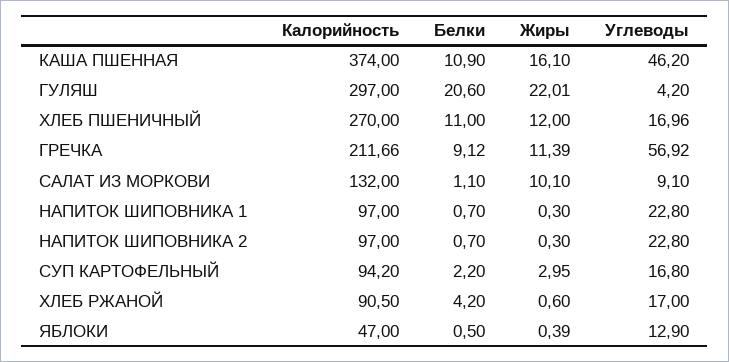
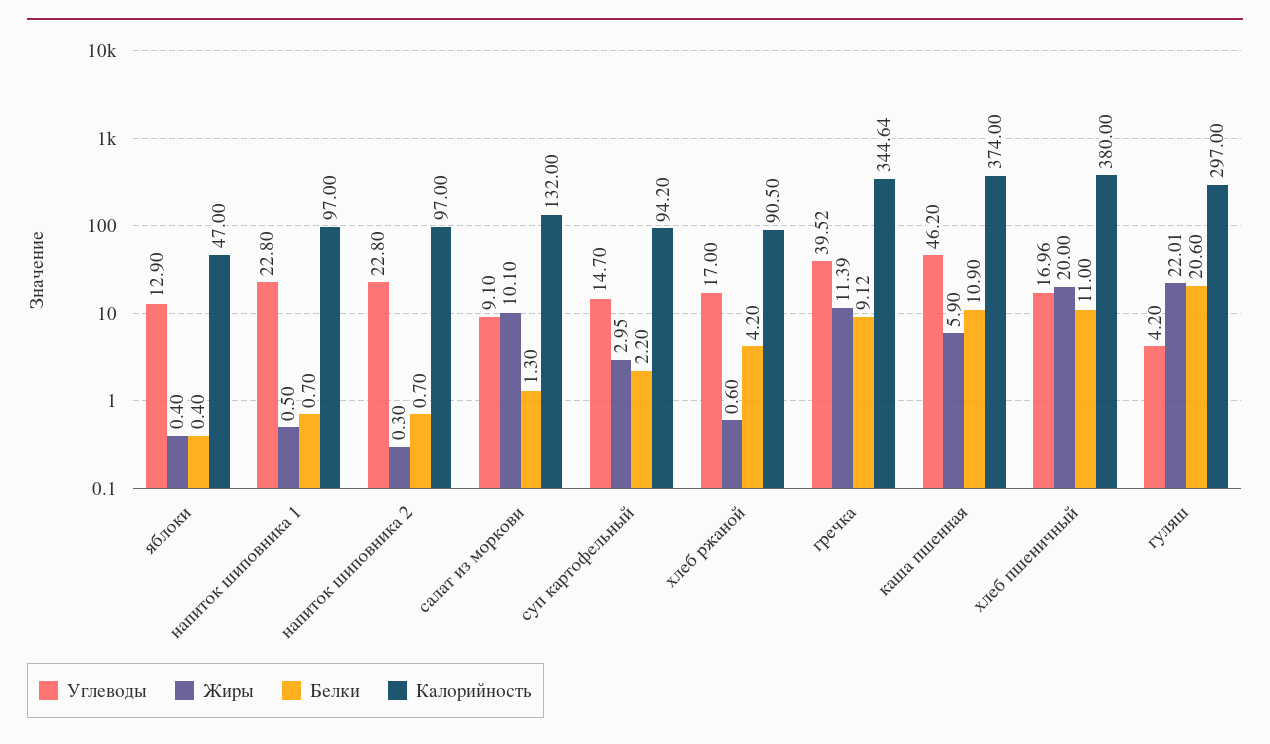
  {
    "Калорийность": {
      "КАША ПШЕННАЯ": 374,
      "ГУЛЯШ": 297,
-     "ХЛЕБ ПШЕНИЧНЫЙ": 270,
+     "ХЛЕБ ПШЕНИЧНЫЙ": 380,
-     "ГРЕЧКА": 211.66,
+     "ГРЕЧКА": 344.64,
      "САЛАТ ИЗ МОРКОВИ": 132,
      "НАПИТОК ШИПОВНИКА 1": 97,
      "НАПИТОК ШИПОВНИКА 2": 97,
      "СУП КАРТОФЕЛЬНЫЙ": 94.2,
      "ХЛЕБ РЖАНОЙ": 90.5,
      "ЯБЛОКИ": 47
    },
    "Белки": {
      "КАША ПШЕННАЯ": 10.9,
      "ГУЛЯШ": 20.6,
      "ХЛЕБ ПШЕНИЧНЫЙ": 11,
      "ГРЕЧКА": 9.12,
-     "САЛАТ ИЗ МОРКОВИ": 1.1,
+     "САЛАТ ИЗ МОРКОВИ": 1.3,
      "НАПИТОК ШИПОВНИКА 1": 0.7,
      "НАПИТОК ШИПОВНИКА 2": 0.7,
      "СУП КАРТОФЕЛЬНЫЙ": 2.2,
      "ХЛЕБ РЖАНОЙ": 4.2,
-     "ЯБЛОКИ": 0.5
+     "ЯБЛОКИ": 0.4
    },
    "Жиры": {
-     "КАША ПШЕННАЯ": 16.1,
+     "КАША ПШЕННАЯ": 5.9,
      "ГУЛЯШ": 22.01,
-     "ХЛЕБ ПШЕНИЧНЫЙ": 12,
+     "ХЛЕБ ПШЕНИЧНЫЙ": 20,
      "ГРЕЧКА": 11.39,
      "САЛАТ ИЗ МОРКОВИ": 10.1,
-     "НАПИТОК ШИПОВНИКА 1": 0.3,
+     "НАПИТОК ШИПОВНИКА 1": 0.5,
      "НАПИТОК ШИПОВНИКА 2": 0.3,
      "СУП КАРТОФЕЛЬНЫЙ": 2.95,
      "ХЛЕБ РЖАНОЙ": 0.6,
-     "ЯБЛОКИ": 0.39
+     "ЯБЛОКИ": 0.4
    },
    "Углеводы": {
      "КАША ПШЕННАЯ": 46.2,
      "ГУЛЯШ": 4.2,
      "ХЛЕБ ПШЕНИЧНЫЙ": 16.96,
-     "ГРЕЧКА": 56.92,
+     "ГРЕЧКА": 39.52,
      "САЛАТ ИЗ МОРКОВИ": 9.1,
      "НАПИТОК ШИПОВНИКА 1": 22.8,
      "НАПИТОК ШИПОВНИКА 2": 22.8,
-     "СУП КАРТОФЕЛЬНЫЙ": 16.8,
+     "СУП КАРТОФЕЛЬНЫЙ": 14.7,
      "ХЛЕБ РЖАНОЙ": 17,
      "ЯБЛОКИ": 12.9
    }
  }

